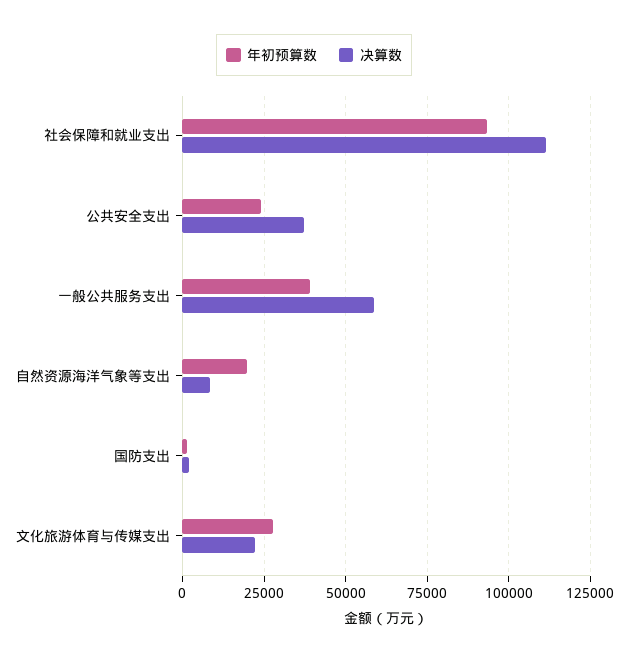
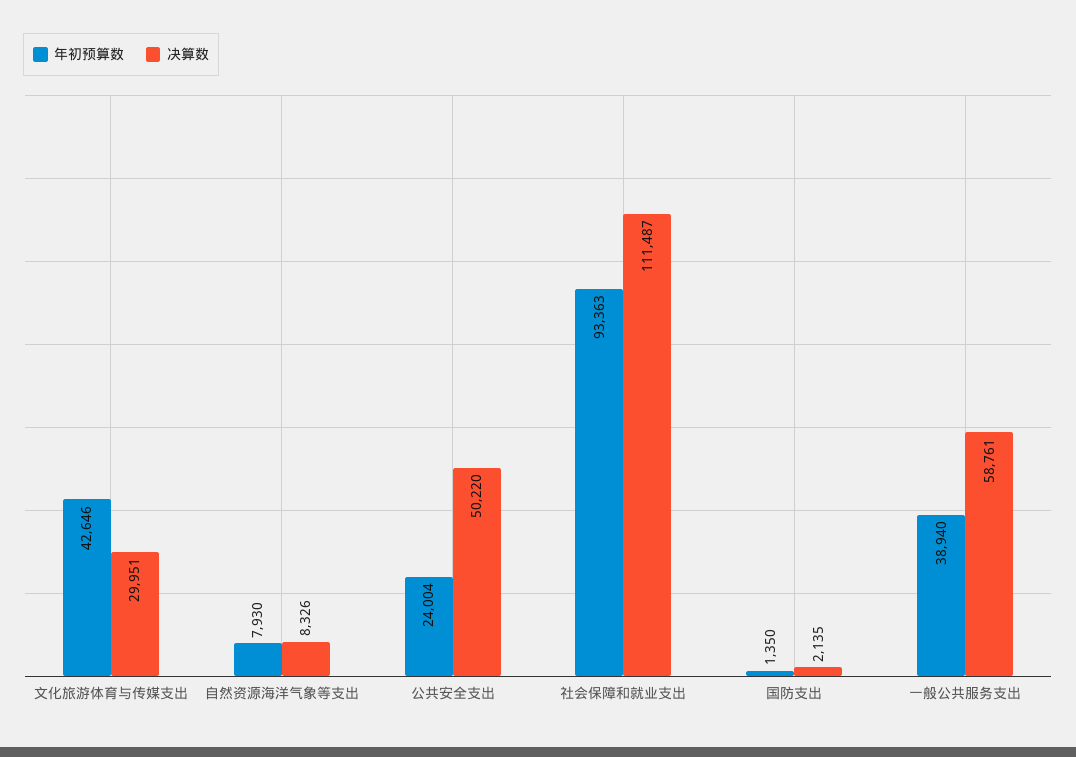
  {
    "年初预算数": {
      "社会保障和就业支出": 93363,
      "公共安全支出": 24004,
      "一般公共服务支出": 38940,
-     "自然资源海洋气象等支出": 20000,
+     "自然资源海洋气象等支出": 7930,
      "国防支出": 1350,
-     "文化旅游体育与传媒支出": 27500
+     "文化旅游体育与传媒支出": 42646
    },
    "决算数": {
      "社会保障和就业支出": 111487,
-     "公共安全支出": 37500,
+     "公共安全支出": 50220,
      "一般公共服务支出": 58761,
      "自然资源海洋气象等支出": 8326,
      "国防支出": 2135,
-     "文化旅游体育与传媒支出": 22500
+     "文化旅游体育与传媒支出": 29951
    }
  }

